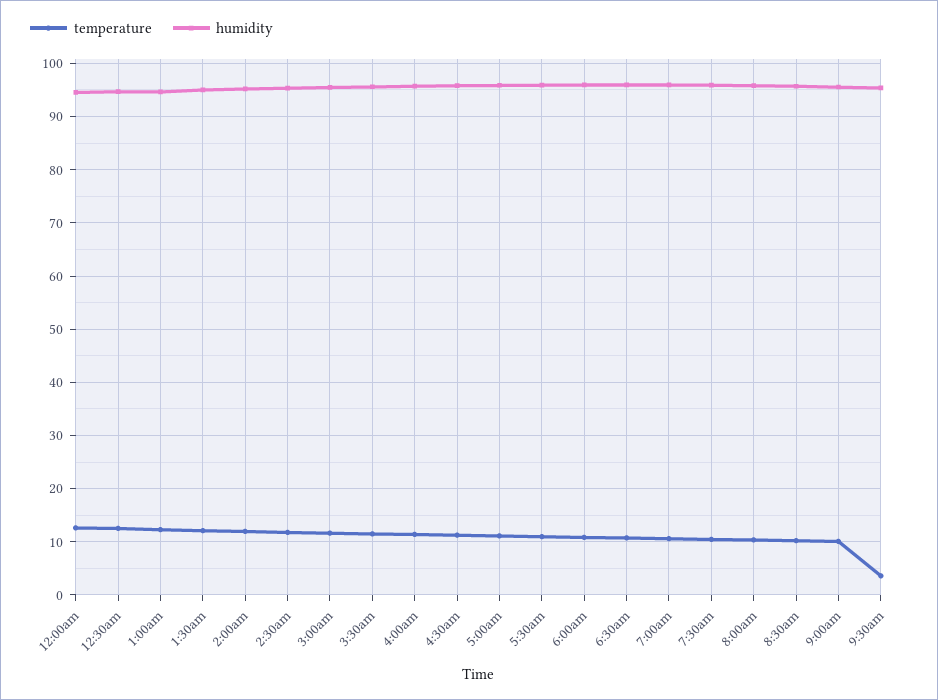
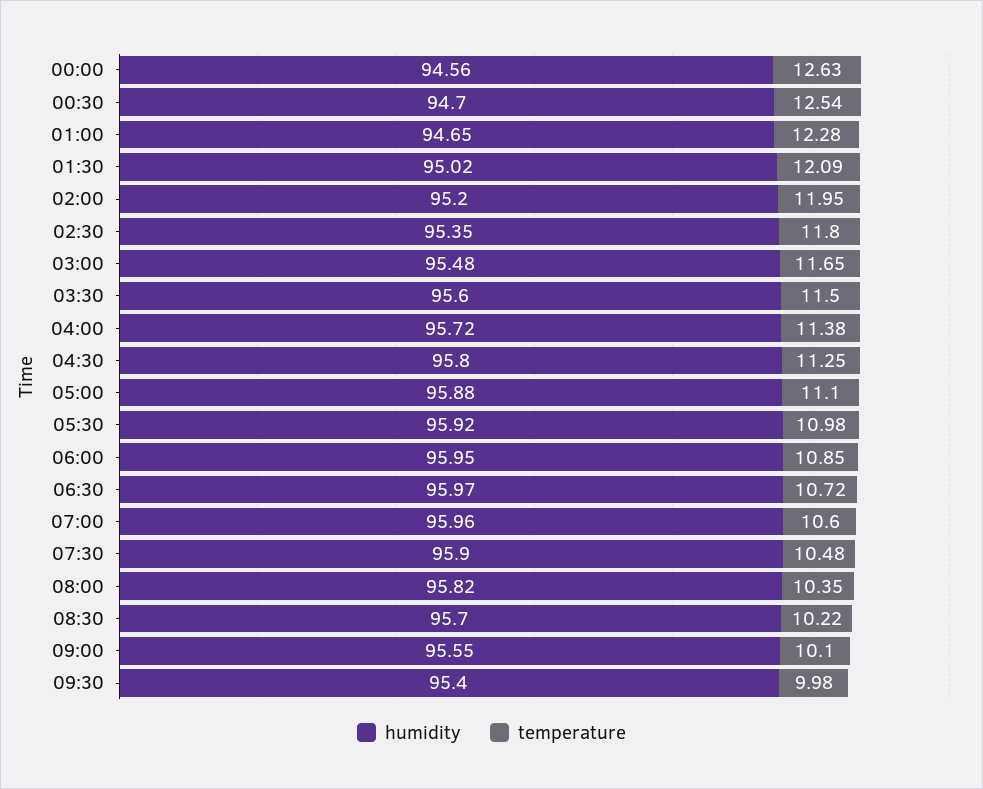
  {
    "temperature": {
      "12:00am": 12.63,
      "12:30am": 12.54,
      "1:00am": 12.28,
      "1:30am": 12.09,
      "2:00am": 11.95,
      "2:30am": 11.8,
      "3:00am": 11.65,
      "3:30am": 11.5,
      "4:00am": 11.38,
      "4:30am": 11.25,
      "5:00am": 11.1,
      "5:30am": 10.98,
      "6:00am": 10.85,
      "6:30am": 10.72,
      "7:00am": 10.6,
      "7:30am": 10.48,
      "8:00am": 10.35,
      "8:30am": 10.22,
      "9:00am": 10.1,
-     "9:30am": 4
+     "9:30am": 9.98
    },
    "humidity": {
      "12:00am": 94.56,
      "12:30am": 94.7,
      "1:00am": 94.65,
      "1:30am": 95.02,
      "2:00am": 95.2,
      "2:30am": 95.35,
      "3:00am": 95.48,
      "3:30am": 95.6,
      "4:00am": 95.72,
      "4:30am": 95.8,
      "5:00am": 95.88,
      "5:30am": 95.92,
      "6:00am": 95.95,
      "6:30am": 95.97,
      "7:00am": 95.96,
      "7:30am": 95.9,
      "8:00am": 95.82,
      "8:30am": 95.7,
      "9:00am": 95.55,
      "9:30am": 95.4
    }
  }

